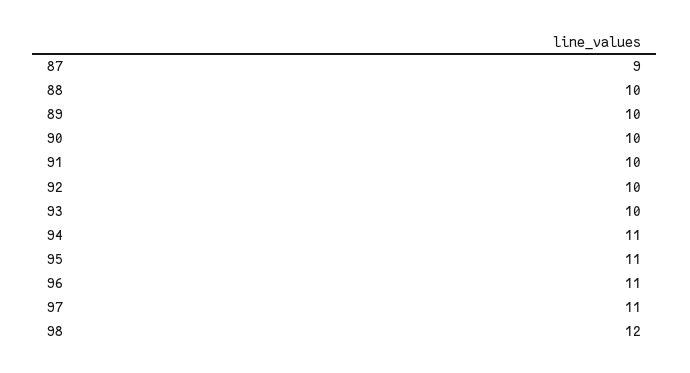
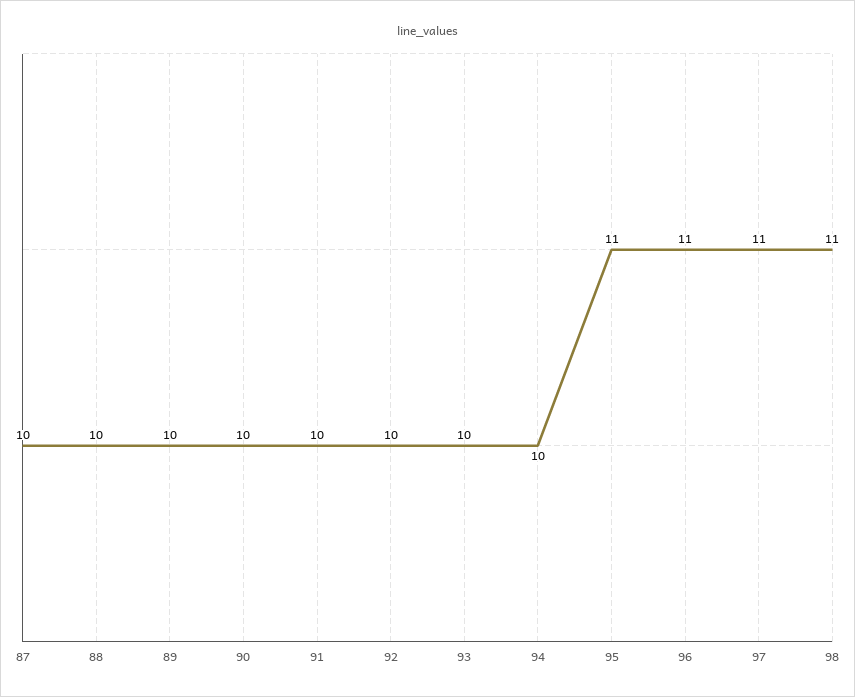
  {
-   "87": 9,
+   "87": 10,
    "88": 10,
    "89": 10,
    "90": 10,
    "91": 10,
    "92": 10,
    "93": 10,
-   "94": 11,
+   "94": 10,
    "95": 11,
    "96": 11,
    "97": 11,
-   "98": 12
+   "98": 11
  }

